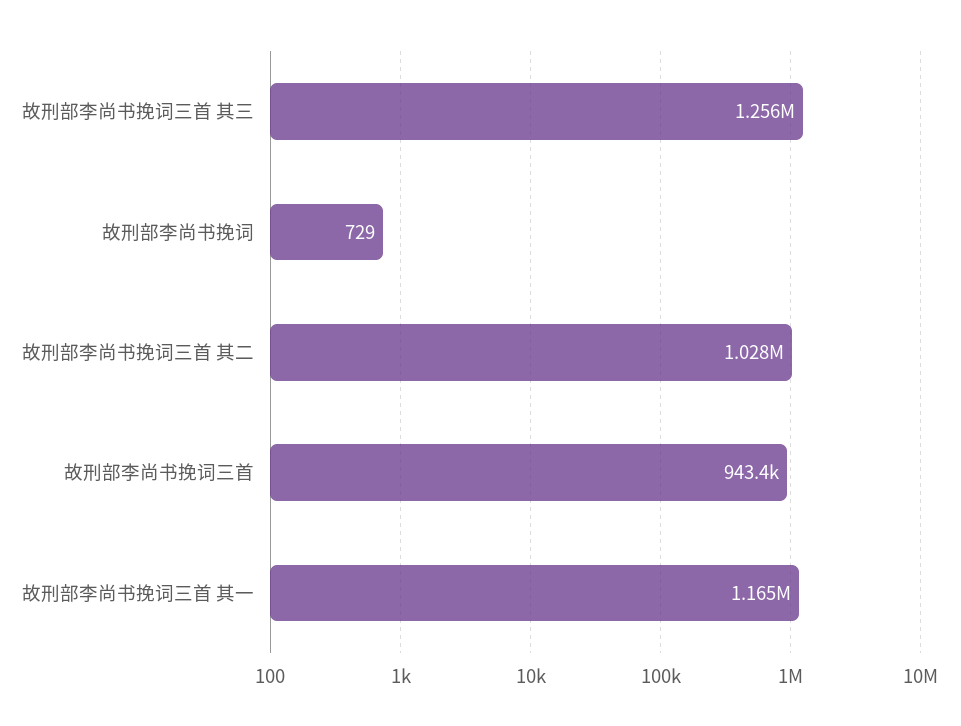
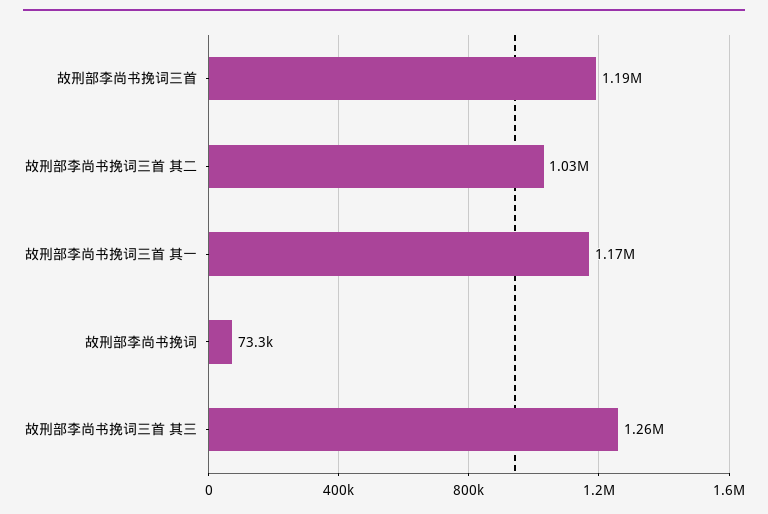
  {
    "故刑部李尚书挽词三首 其三": 1256000,
-   "故刑部李尚书挽词": 729,
+   "故刑部李尚书挽词": 73300,
    "故刑部李尚书挽词三首 其二": 1028000,
-   "故刑部李尚书挽词三首": 943400,
+   "故刑部李尚书挽词三首": 1190000,
    "故刑部李尚书挽词三首 其一": 1165000
  }

